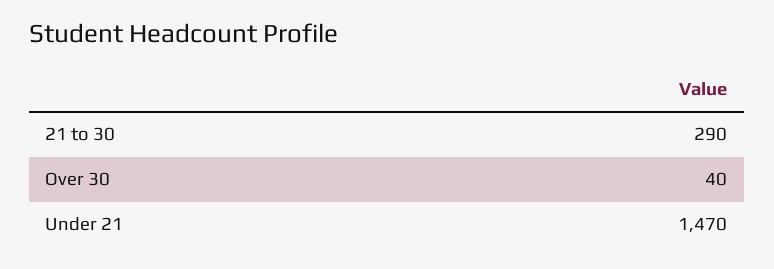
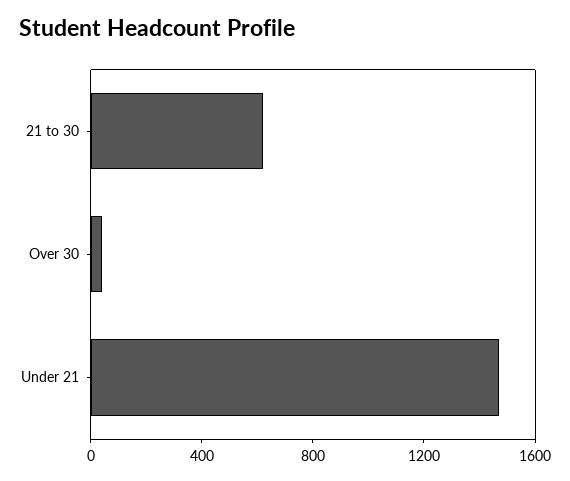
  {
-   "21 to 30": 290,
+   "21 to 30": 600,
    "Over 30": 40,
    "Under 21": 1470
  }

